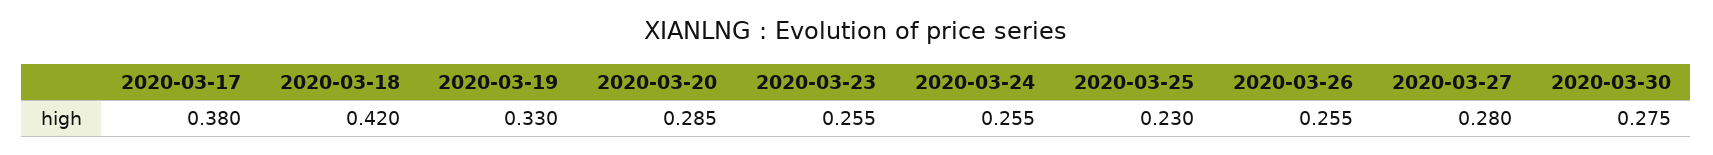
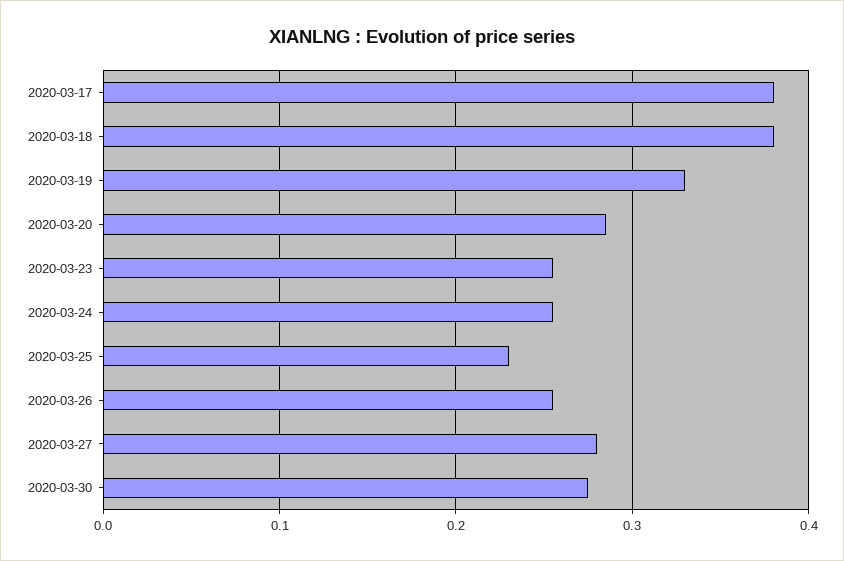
  {
    "2020-03-17": 0.38,
-   "2020-03-18": 0.42,
+   "2020-03-18": 0.38,
    "2020-03-19": 0.33,
    "2020-03-20": 0.285,
    "2020-03-23": 0.255,
    "2020-03-24": 0.255,
    "2020-03-25": 0.23,
    "2020-03-26": 0.255,
    "2020-03-27": 0.28,
    "2020-03-30": 0.275
  }

